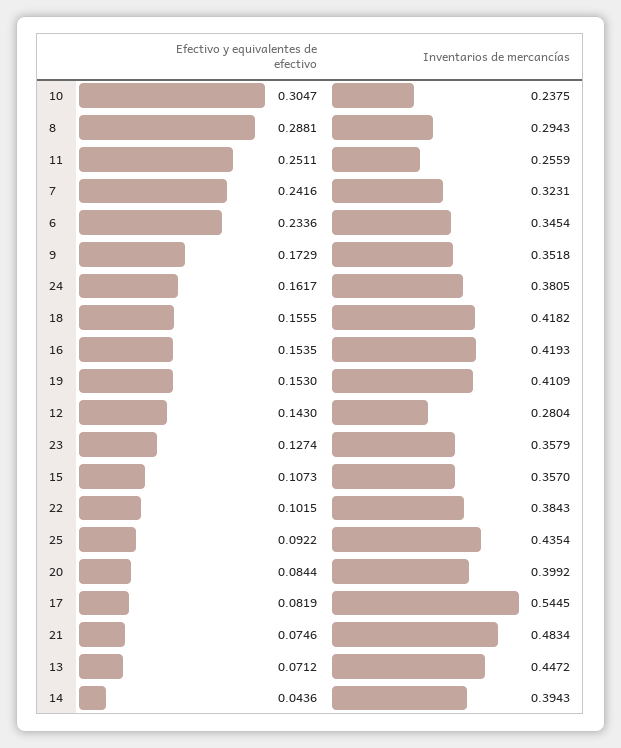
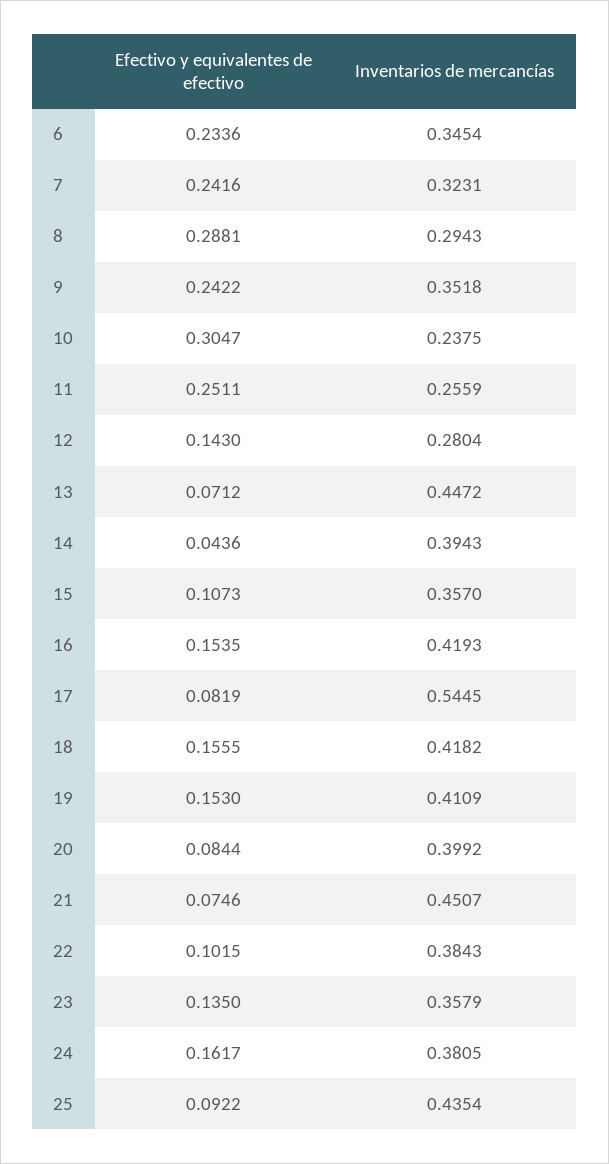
  {
    "Efectivo y equivalentes de efectivo": {
      "10": 0.3047,
      "8": 0.2881,
      "11": 0.2511,
      "7": 0.2416,
      "6": 0.2336,
-     "9": 0.1729,
+     "9": 0.2422,
      "24": 0.1617,
      "18": 0.1555,
      "16": 0.1535,
      "19": 0.153,
      "12": 0.143,
-     "23": 0.1274,
+     "23": 0.135,
      "15": 0.1073,
      "22": 0.1015,
      "25": 0.0922,
      "20": 0.0844,
      "17": 0.0819,
      "21": 0.0746,
      "13": 0.0712,
      "14": 0.0436
    },
    "Inventarios de mercancías": {
      "10": 0.2375,
      "8": 0.2943,
      "11": 0.2559,
      "7": 0.3231,
      "6": 0.3454,
      "9": 0.3518,
      "24": 0.3805,
      "18": 0.4182,
      "16": 0.4193,
      "19": 0.4109,
      "12": 0.2804,
      "23": 0.3579,
      "15": 0.357,
      "22": 0.3843,
      "25": 0.4354,
      "20": 0.3992,
      "17": 0.5445,
-     "21": 0.4834,
+     "21": 0.4507,
      "13": 0.4472,
      "14": 0.3943
    }
  }

